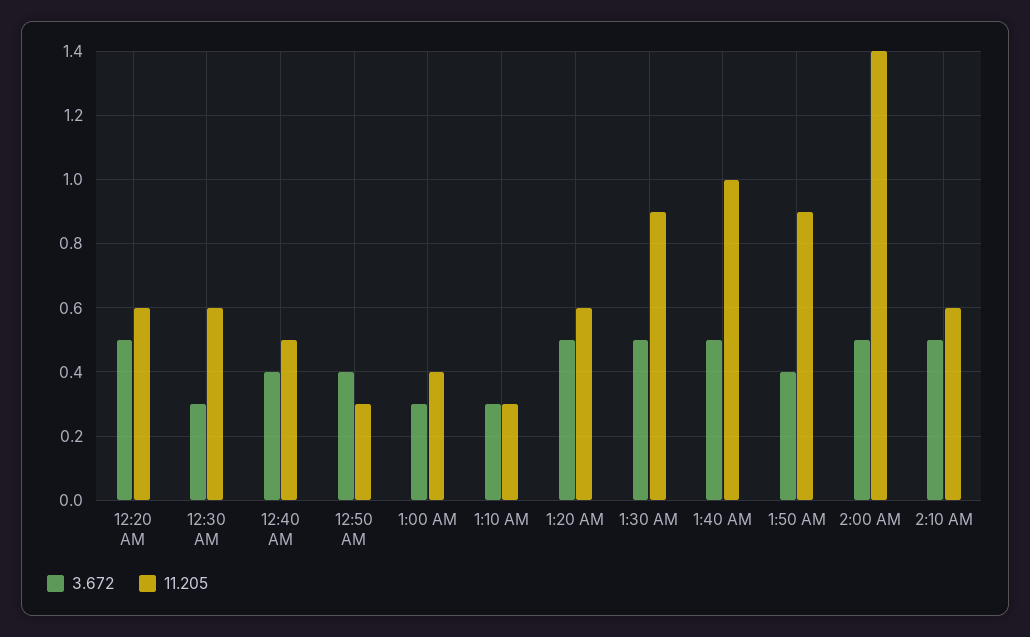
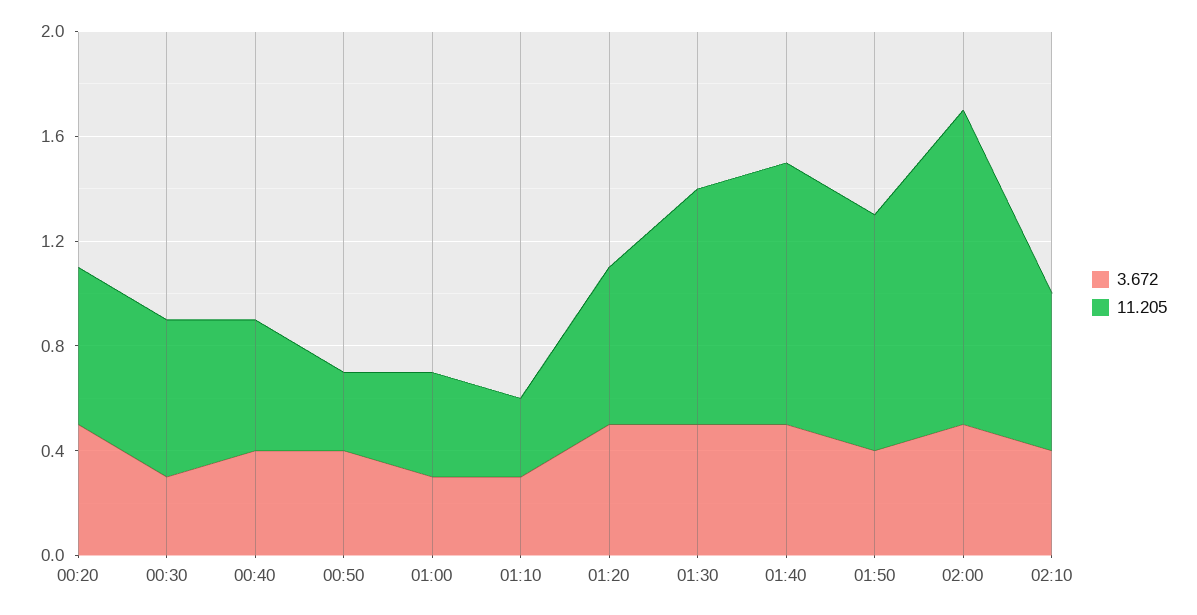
  {
    "3.672": {
      "12:20 AM": 0.5,
      "12:30 AM": 0.3,
      "12:40 AM": 0.4,
      "12:50 AM": 0.4,
      "1:00 AM": 0.3,
      "1:10 AM": 0.3,
      "1:20 AM": 0.5,
      "1:30 AM": 0.5,
      "1:40 AM": 0.5,
      "1:50 AM": 0.4,
      "2:00 AM": 0.5,
-     "2:10 AM": 0.5
+     "2:10 AM": 0.4
    },
    "11.205": {
      "12:20 AM": 0.6,
      "12:30 AM": 0.6,
      "12:40 AM": 0.5,
      "12:50 AM": 0.3,
      "1:00 AM": 0.4,
      "1:10 AM": 0.3,
      "1:20 AM": 0.6,
      "1:30 AM": 0.9,
      "1:40 AM": 1,
      "1:50 AM": 0.9,
-     "2:00 AM": 1.4,
+     "2:00 AM": 1.2,
      "2:10 AM": 0.6
    }
  }

